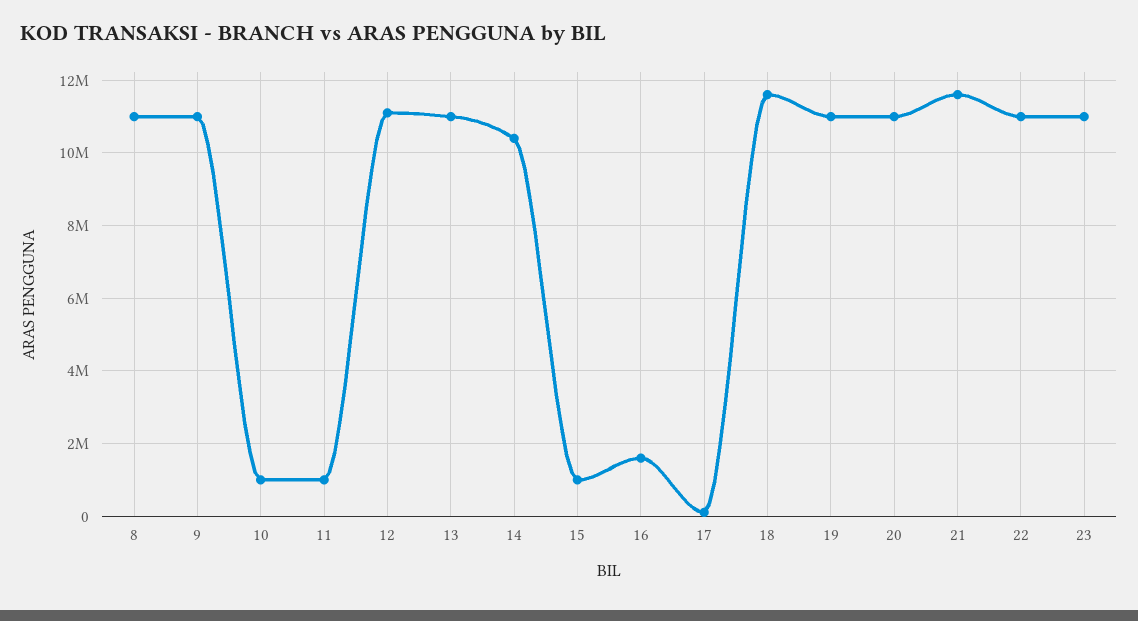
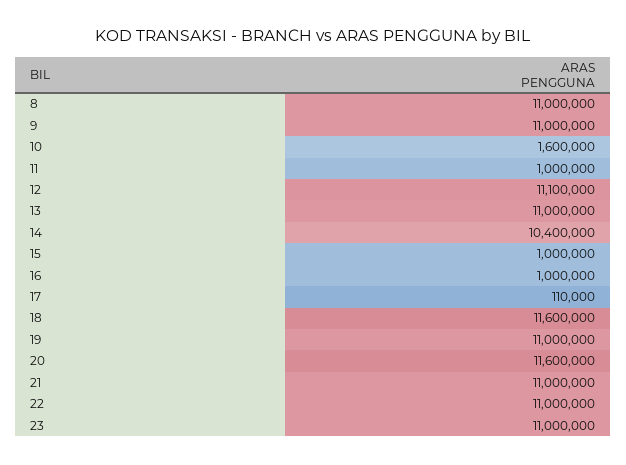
  {
    "8": 11000000,
    "9": 11000000,
-   "10": 1000000,
+   "10": 1600000,
    "11": 1000000,
    "12": 11100000,
    "13": 11000000,
    "14": 10400000,
    "15": 1000000,
-   "16": 1600000,
+   "16": 1000000,
    "17": 110000,
    "18": 11600000,
    "19": 11000000,
-   "20": 11000000,
+   "20": 11600000,
-   "21": 11600000,
+   "21": 11000000,
    "22": 11000000,
    "23": 11000000
  }

